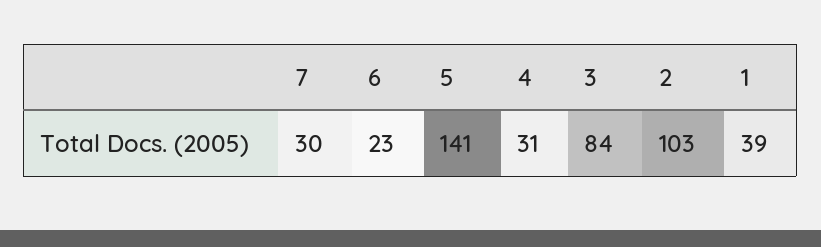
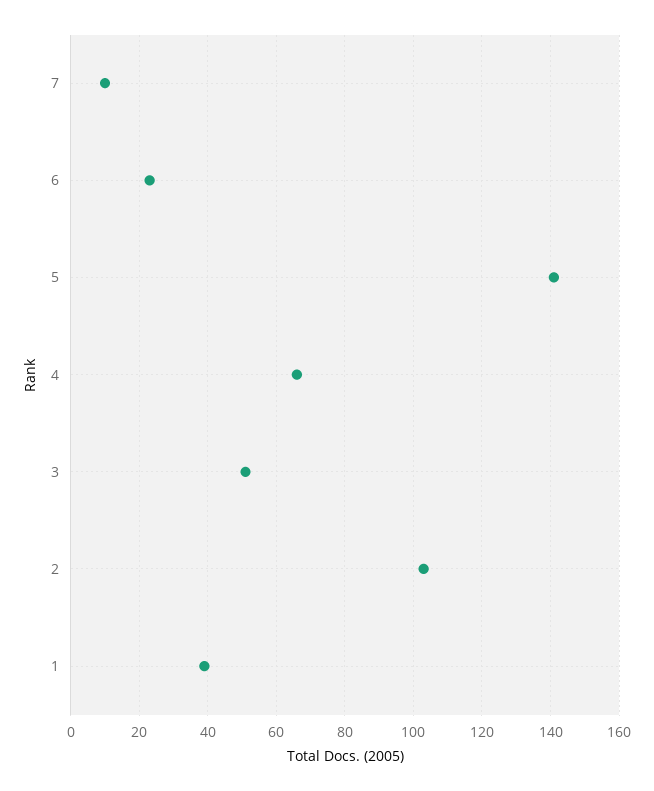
  {
-   "7": 30,
+   "7": 10,
    "6": 23,
    "5": 141,
-   "4": 31,
+   "4": 65,
-   "3": 84,
+   "3": 50,
    "2": 103,
    "1": 39
  }

